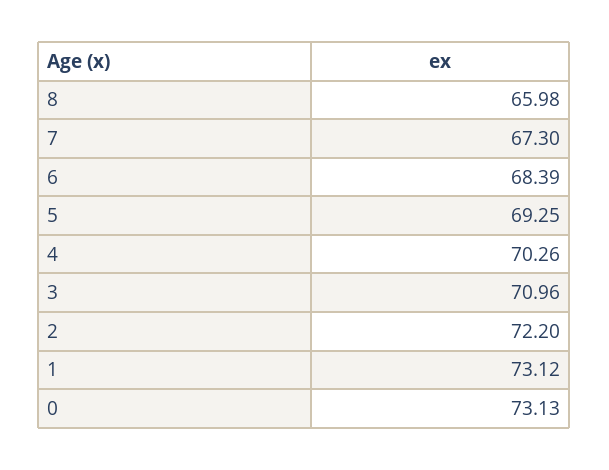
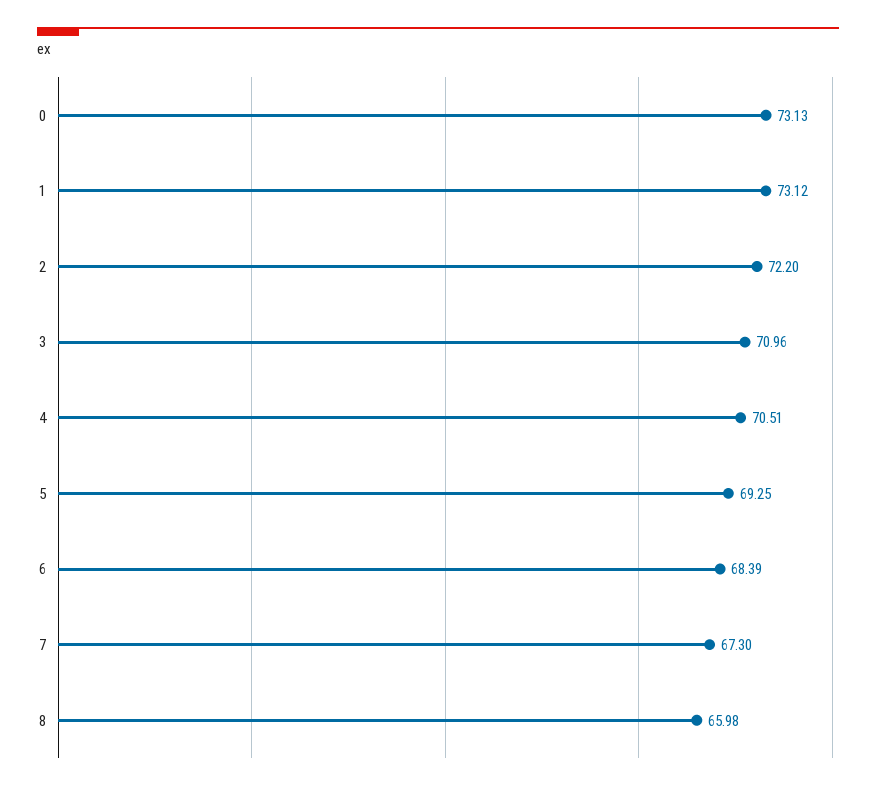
  {
    "8": 65.98,
    "7": 67.3,
    "6": 68.39,
    "5": 69.25,
-   "4": 70.26,
+   "4": 70.51,
    "3": 70.96,
    "2": 72.2,
    "1": 73.12,
    "0": 73.13
  }

